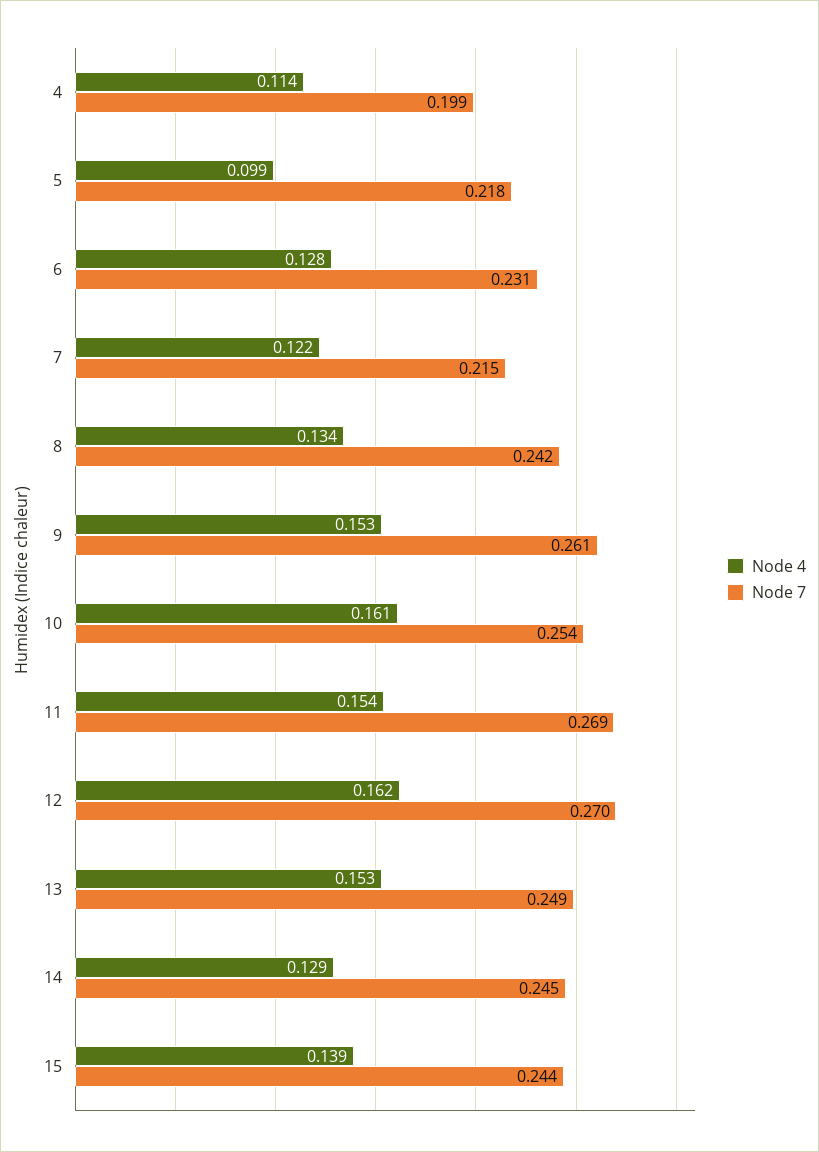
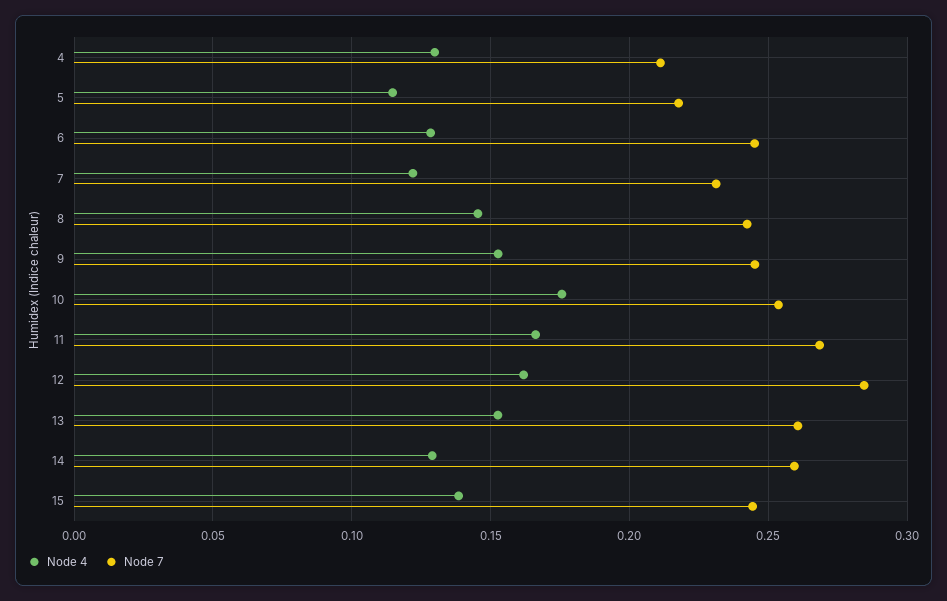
  {
    "Node 4": {
-     "4": 0.114,
+     "4": 0.13,
-     "5": 0.099,
+     "5": 0.115,
      "6": 0.128,
      "7": 0.122,
-     "8": 0.134,
+     "8": 0.145,
      "9": 0.153,
-     "10": 0.161,
+     "10": 0.175,
-     "11": 0.154,
+     "11": 0.165,
      "12": 0.162,
      "13": 0.153,
      "14": 0.129,
      "15": 0.139
    },
    "Node 7": {
-     "4": 0.199,
+     "4": 0.21,
      "5": 0.218,
-     "6": 0.231,
+     "6": 0.245,
-     "7": 0.215,
+     "7": 0.23,
      "8": 0.242,
-     "9": 0.261,
+     "9": 0.245,
      "10": 0.254,
      "11": 0.269,
-     "12": 0.27,
+     "12": 0.285,
-     "13": 0.249,
+     "13": 0.26,
-     "14": 0.245,
+     "14": 0.26,
      "15": 0.244
    }
  }

